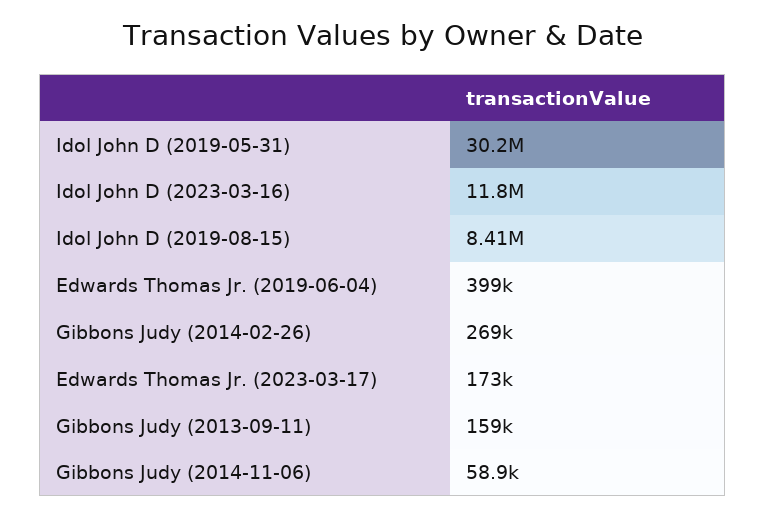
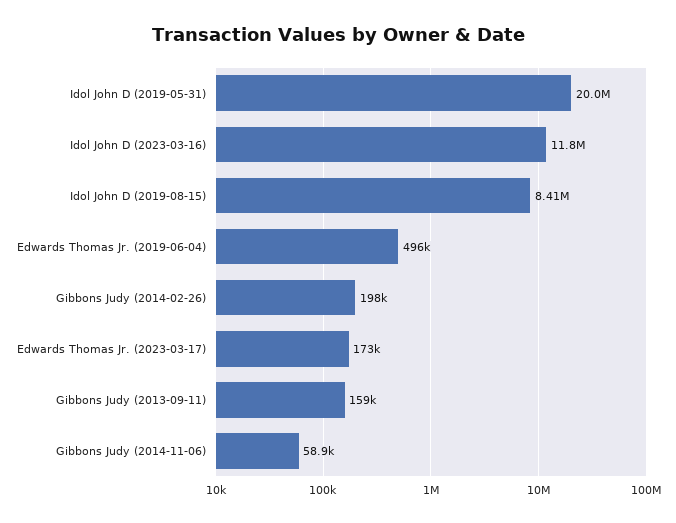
  {
-   "Idol John D (2019-05-31)": 30200000,
+   "Idol John D (2019-05-31)": 20000000,
    "Idol John D (2023-03-16)": 11800000,
    "Idol John D (2019-08-15)": 8410000,
-   "Edwards Thomas Jr. (2019-06-04)": 399000,
+   "Edwards Thomas Jr. (2019-06-04)": 496000,
-   "Gibbons Judy (2014-02-26)": 269000,
+   "Gibbons Judy (2014-02-26)": 198000,
    "Edwards Thomas Jr. (2023-03-17)": 173000,
    "Gibbons Judy (2013-09-11)": 159000,
    "Gibbons Judy (2014-11-06)": 58900
  }

